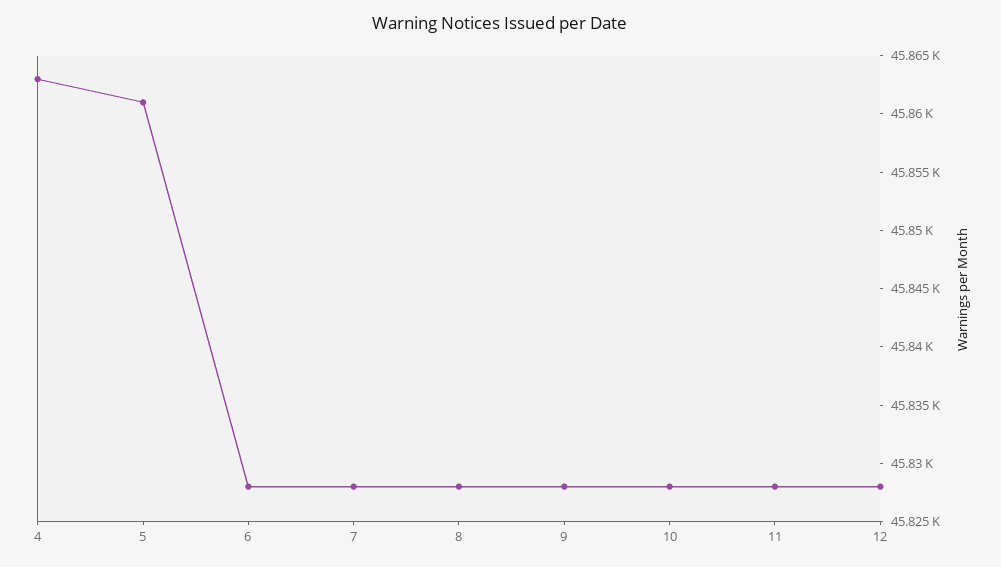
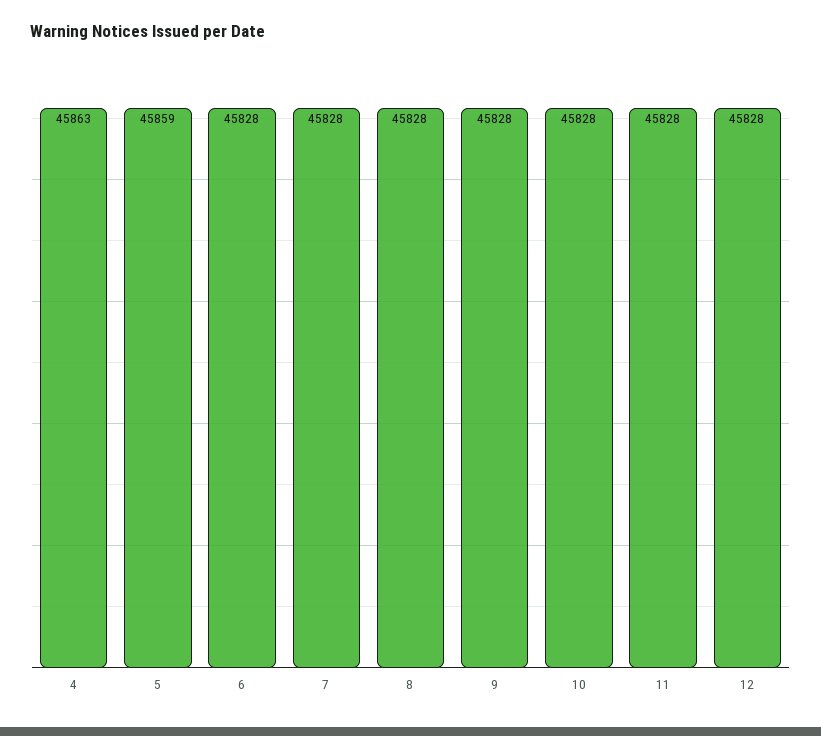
  {
    "4": 45863,
-   "5": 45861,
+   "5": 45859,
    "6": 45828,
    "7": 45828,
    "8": 45828,
    "9": 45828,
    "10": 45828,
    "11": 45828,
    "12": 45828
  }

